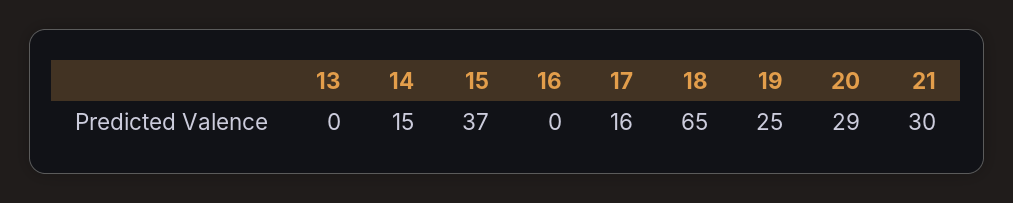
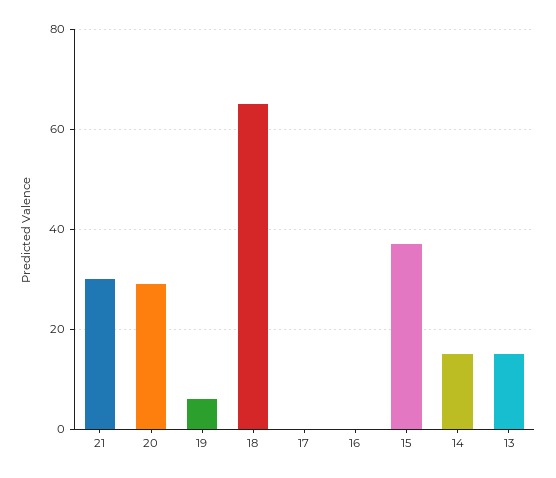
  {
-   "13": 0,
+   "13": 15,
    "14": 15,
    "15": 37,
    "16": 0,
-   "17": 16,
+   "17": 0,
    "18": 65,
-   "19": 25,
+   "19": 5,
    "20": 29,
    "21": 30
  }

